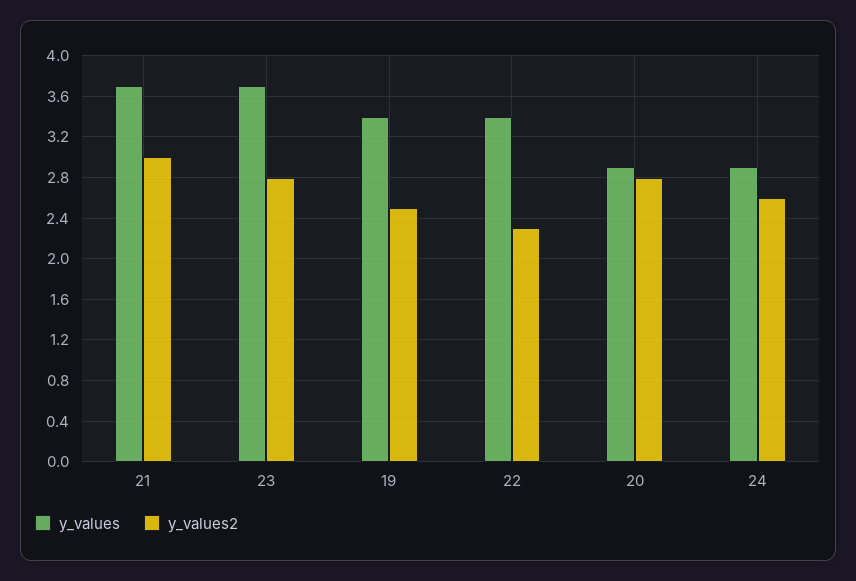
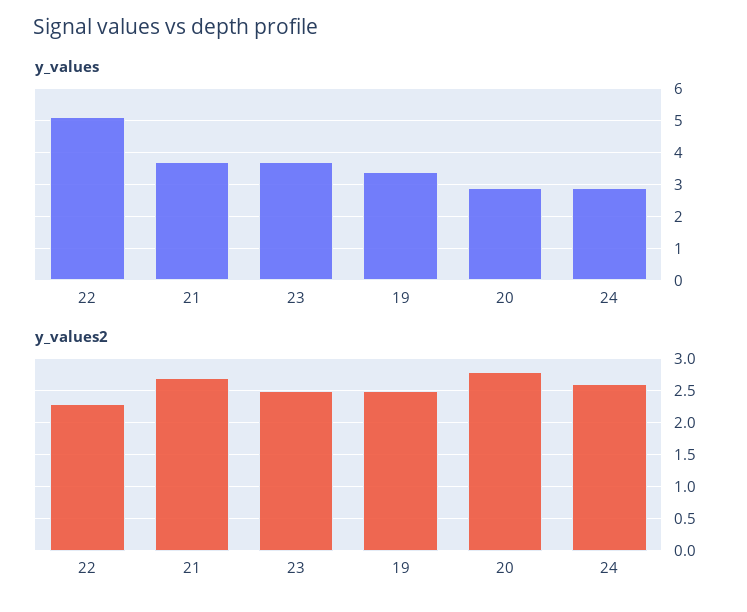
  {
    "y_values": {
      "21": 3.7,
      "23": 3.7,
      "19": 3.4,
-     "22": 3.4,
+     "22": 5,
      "20": 2.9,
      "24": 2.9
    },
    "y_values2": {
-     "21": 3,
+     "21": 2.7,
-     "23": 2.8,
+     "23": 2.5,
      "19": 2.5,
      "22": 2.3,
      "20": 2.8,
      "24": 2.6
    }
  }

